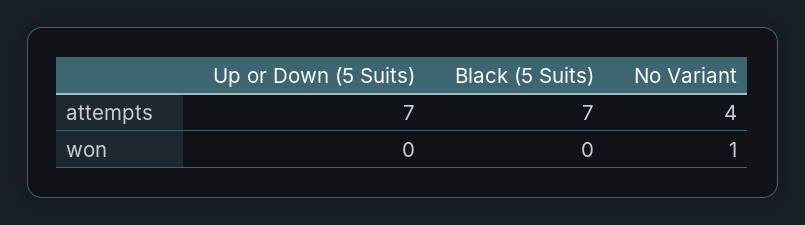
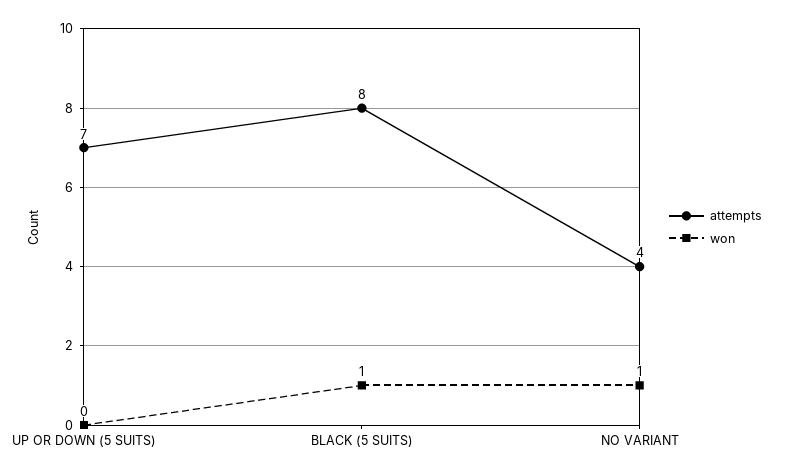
  {
    "attempts": {
      "Up or Down (5 Suits)": 7,
-     "Black (5 Suits)": 7,
+     "Black (5 Suits)": 8,
      "No Variant": 4
    },
    "won": {
      "Up or Down (5 Suits)": 0,
-     "Black (5 Suits)": 0,
+     "Black (5 Suits)": 1,
      "No Variant": 1
    }
  }

